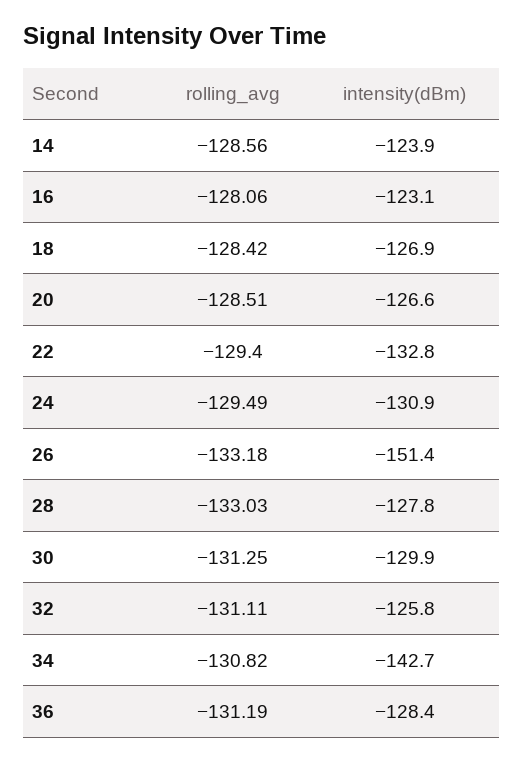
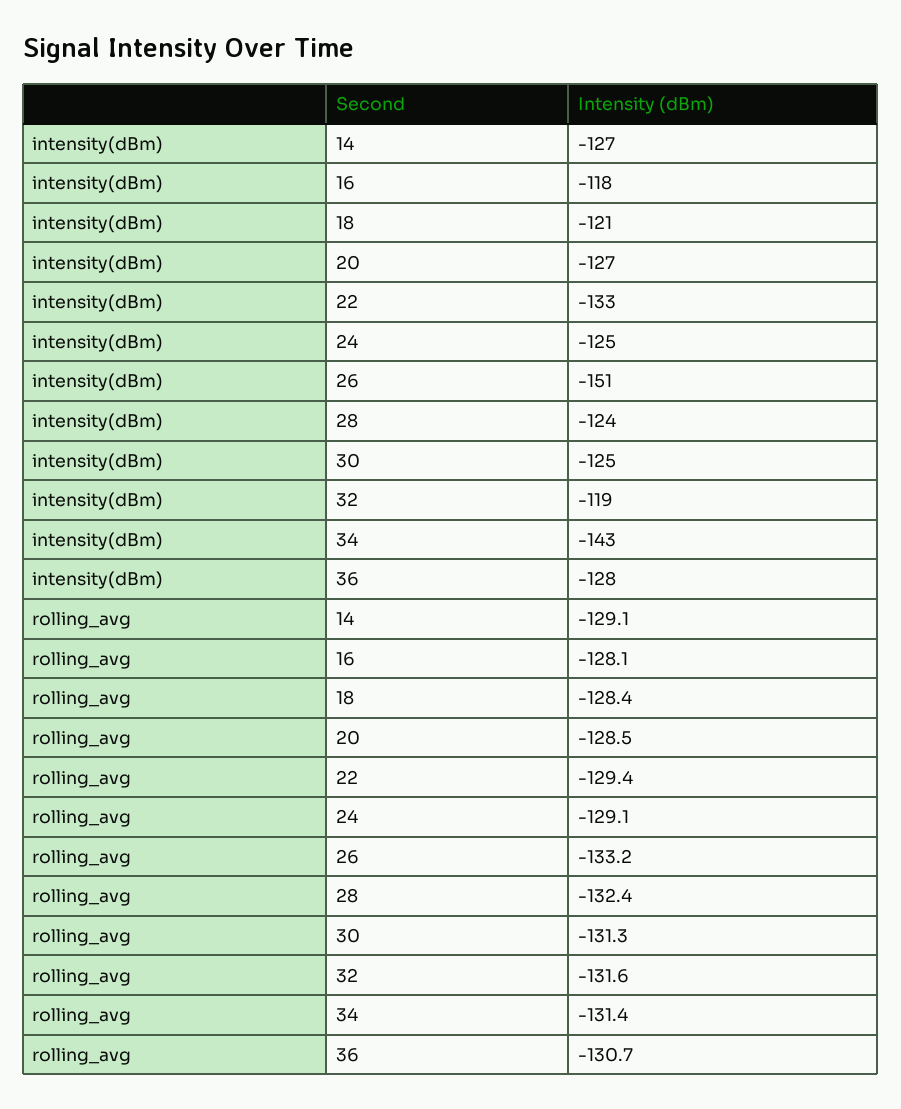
  {
    "rolling_avg": {
-     "14": -128.56,
+     "14": -129.1,
      "16": -128.06,
      "18": -128.42,
      "20": -128.51,
      "22": -129.4,
-     "24": -129.49,
+     "24": -129.1,
      "26": -133.18,
-     "28": -133.03,
+     "28": -132.4,
      "30": -131.25,
-     "32": -131.11,
+     "32": -131.6,
-     "34": -130.82,
+     "34": -131.4,
-     "36": -131.19
+     "36": -130.7
    },
    "intensity(dBm)": {
-     "14": -123.9,
+     "14": -127,
-     "16": -123.1,
+     "16": -118,
-     "18": -126.9,
+     "18": -121,
      "20": -126.6,
      "22": -132.8,
-     "24": -130.9,
+     "24": -125,
      "26": -151.4,
-     "28": -127.8,
+     "28": -124,
-     "30": -129.9,
+     "30": -125,
-     "32": -125.8,
+     "32": -119,
      "34": -142.7,
      "36": -128.4
    }
  }

